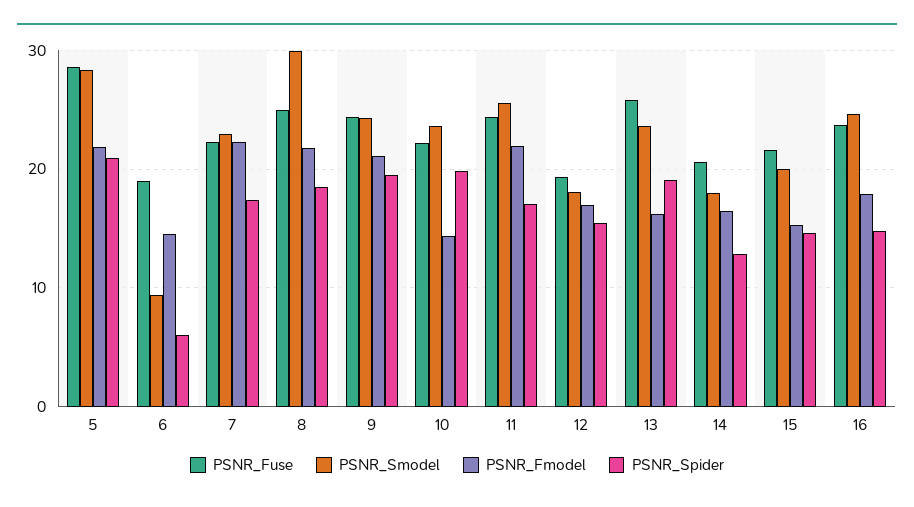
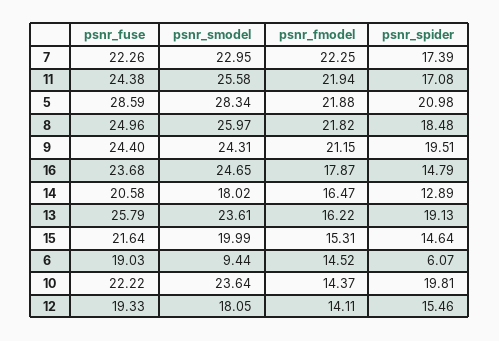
  {
    "PSNR_Fuse": {
      "5": 28.59,
      "6": 19.03,
      "7": 22.26,
      "8": 24.96,
      "9": 24.4,
      "10": 22.22,
      "11": 24.38,
      "12": 19.33,
      "13": 25.79,
      "14": 20.58,
      "15": 21.64,
      "16": 23.68
    },
    "PSNR_Smodel": {
      "5": 28.34,
      "6": 9.44,
      "7": 22.95,
-     "8": 30,
+     "8": 25.97,
      "9": 24.31,
      "10": 23.64,
      "11": 25.58,
      "12": 18.05,
      "13": 23.61,
      "14": 18.02,
      "15": 19.99,
      "16": 24.65
    },
    "PSNR_Fmodel": {
      "5": 21.88,
      "6": 14.52,
      "7": 22.25,
      "8": 21.82,
      "9": 21.15,
      "10": 14.37,
      "11": 21.94,
-     "12": 17,
+     "12": 14.11,
      "13": 16.22,
      "14": 16.47,
      "15": 15.31,
      "16": 17.87
    },
    "PSNR_Spider": {
      "5": 20.98,
      "6": 6.07,
      "7": 17.39,
      "8": 18.48,
      "9": 19.51,
      "10": 19.81,
      "11": 17.08,
      "12": 15.46,
      "13": 19.13,
      "14": 12.89,
      "15": 14.64,
      "16": 14.79
    }
  }

